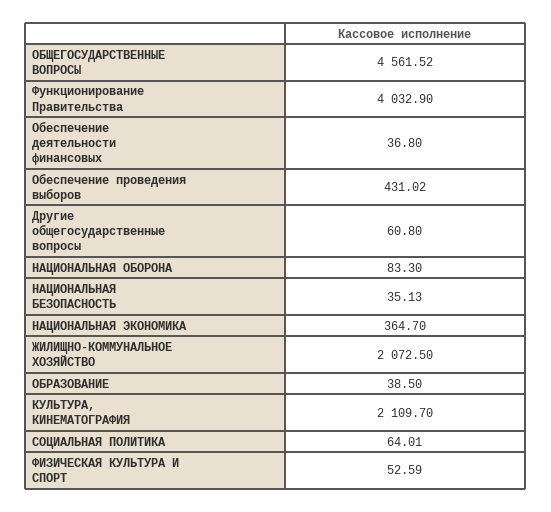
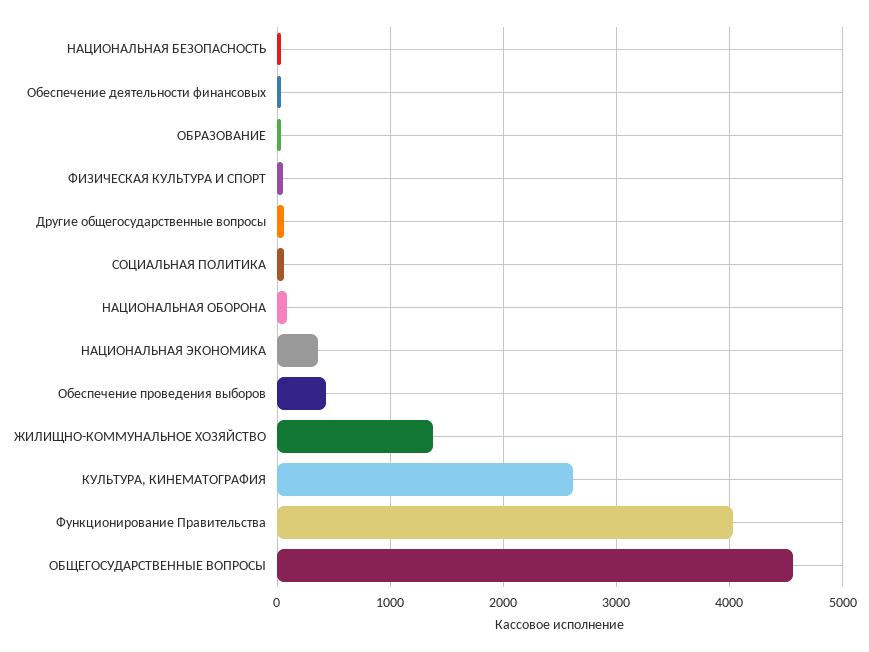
  {
    "ОБЩЕГОСУДАРСТВЕННЫЕ ВОПРОСЫ": 4561.52,
    "Функционирование Правительства": 4032.9,
    "Обеспечение деятельности финансовых": 36.8,
    "Обеспечение проведения выборов": 431.02,
    "Другие общегосударственные вопросы": 60.8,
    "НАЦИОНАЛЬНАЯ ОБОРОНА": 83.3,
    "НАЦИОНАЛЬНАЯ БЕЗОПАСНОСТЬ": 35.13,
    "НАЦИОНАЛЬНАЯ ЭКОНОМИКА": 364.7,
-   "ЖИЛИЩНО-КОММУНАЛЬНОЕ ХОЗЯЙСТВО": 2072.5,
+   "ЖИЛИЩНО-КОММУНАЛЬНОЕ ХОЗЯЙСТВО": 1400,
    "ОБРАЗОВАНИЕ": 38.5,
-   "КУЛЬТУРА, КИНЕМАТОГРАФИЯ": 2109.7,
+   "КУЛЬТУРА, КИНЕМАТОГРАФИЯ": 2600,
    "СОЦИАЛЬНАЯ ПОЛИТИКА": 64.01,
    "ФИЗИЧЕСКАЯ КУЛЬТУРА И СПОРТ": 52.59
  }

